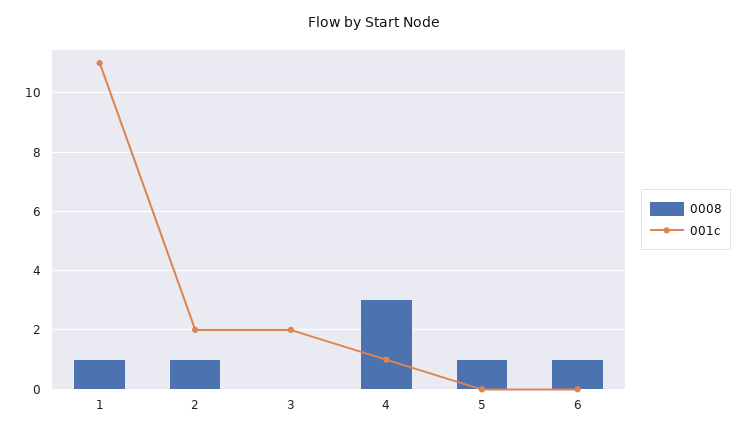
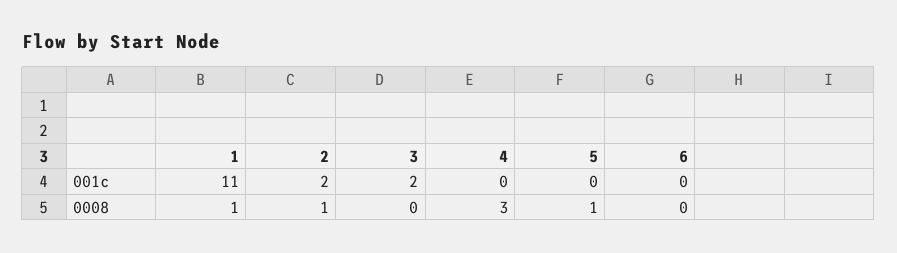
  {
    "0008": {
      "1": 1,
      "2": 1,
      "3": 0,
      "4": 3,
      "5": 1,
-     "6": 1
+     "6": 0
    },
    "001c": {
      "1": 11,
      "2": 2,
      "3": 2,
-     "4": 1,
+     "4": 0,
      "5": 0,
      "6": 0
    }
  }

